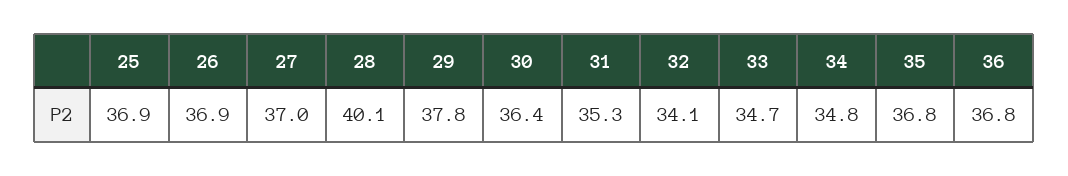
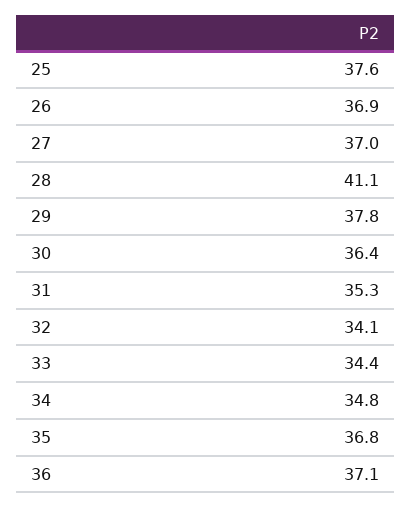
  {
-   "25": 36.9,
+   "25": 37.6,
    "26": 36.9,
    "27": 37,
-   "28": 40.1,
+   "28": 41.1,
    "29": 37.8,
    "30": 36.4,
    "31": 35.3,
    "32": 34.1,
-   "33": 34.7,
+   "33": 34.4,
    "34": 34.8,
    "35": 36.8,
-   "36": 36.8
+   "36": 37.1
  }

